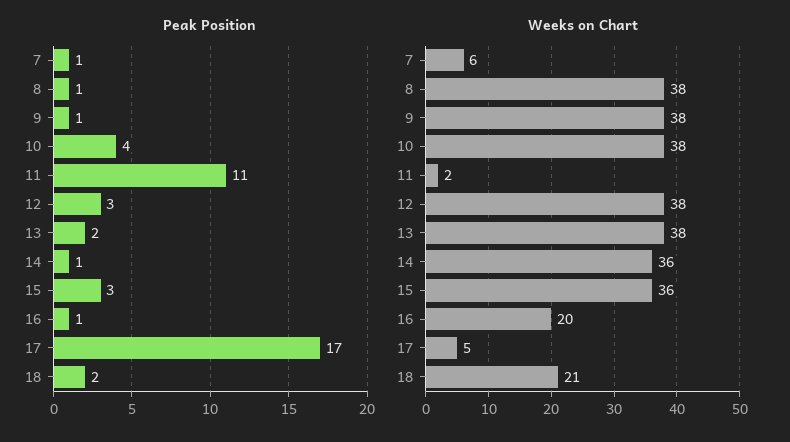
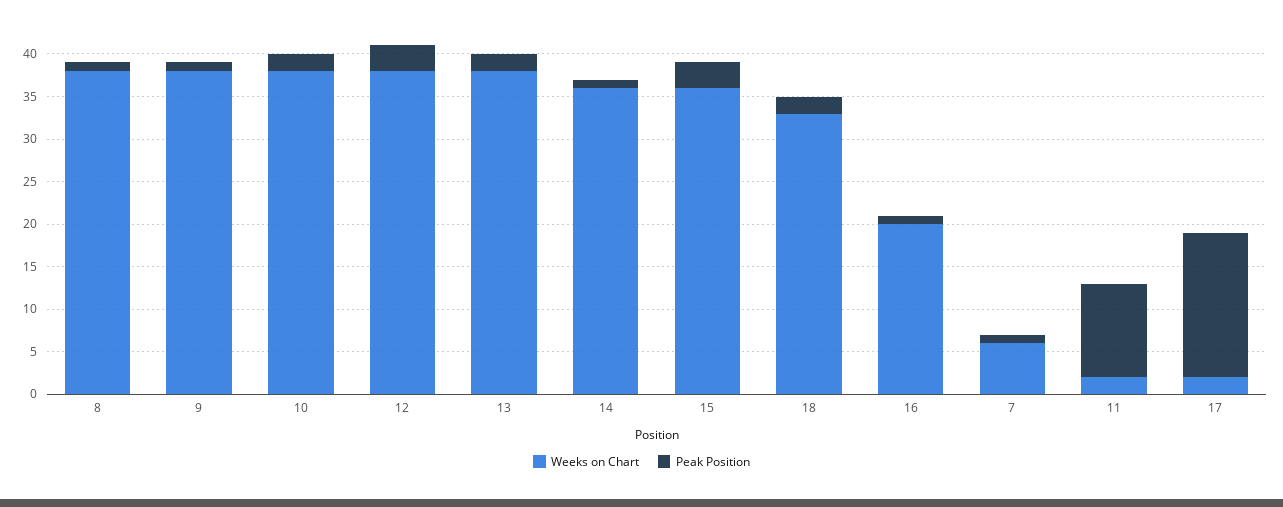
  {
    "Peak Position": {
      "7": 1,
      "8": 1,
      "9": 1,
-     "10": 4,
+     "10": 2,
      "11": 11,
      "12": 3,
      "13": 2,
      "14": 1,
      "15": 3,
      "16": 1,
      "17": 17,
      "18": 2
    },
    "Weeks on Chart": {
      "7": 6,
      "8": 38,
      "9": 38,
      "10": 38,
      "11": 2,
      "12": 38,
      "13": 38,
      "14": 36,
      "15": 36,
      "16": 20,
-     "17": 5,
+     "17": 2,
-     "18": 21
+     "18": 33
    }
  }

